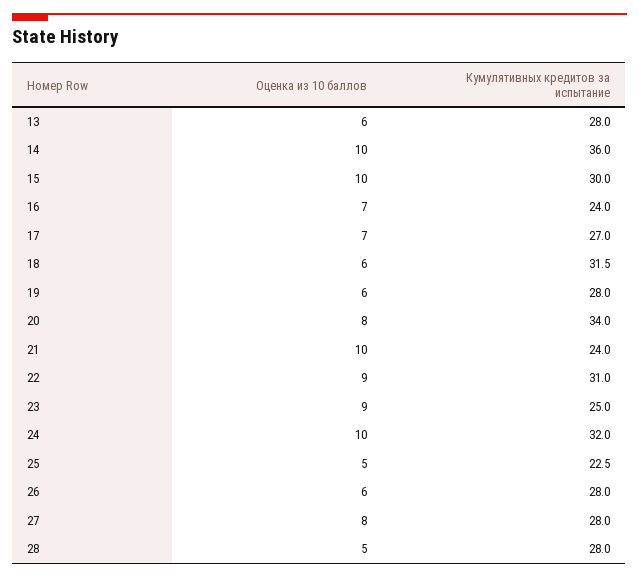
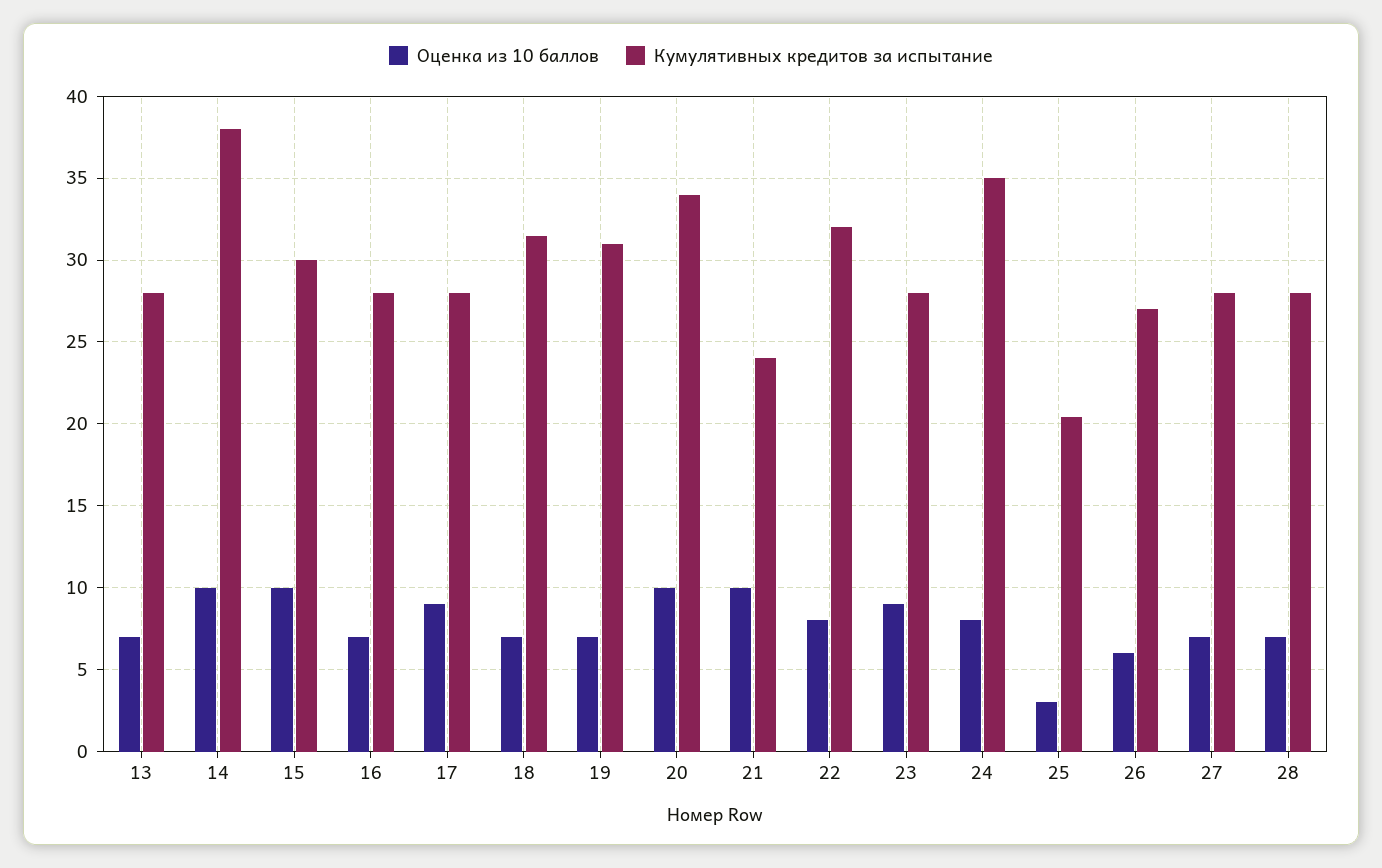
  {
    "Оценка из 10 баллов": {
-     "13": 6,
+     "13": 7,
      "14": 10,
      "15": 10,
      "16": 7,
-     "17": 7,
+     "17": 9,
-     "18": 6,
+     "18": 7,
-     "19": 6,
+     "19": 7,
-     "20": 8,
+     "20": 10,
      "21": 10,
-     "22": 9,
+     "22": 8,
      "23": 9,
-     "24": 10,
+     "24": 8,
-     "25": 5,
+     "25": 3,
      "26": 6,
-     "27": 8,
+     "27": 7,
-     "28": 5
+     "28": 7
    },
    "Кумулятивных кредитов за испытание": {
      "13": 28,
-     "14": 36,
+     "14": 38,
      "15": 30,
-     "16": 24,
+     "16": 28,
-     "17": 27,
+     "17": 28,
      "18": 31.5,
-     "19": 28,
+     "19": 31,
      "20": 34,
      "21": 24,
-     "22": 31,
+     "22": 32,
-     "23": 25,
+     "23": 28,
-     "24": 32,
+     "24": 35,
-     "25": 22.5,
+     "25": 20.5,
-     "26": 28,
+     "26": 27,
      "27": 28,
      "28": 28
    }
  }

